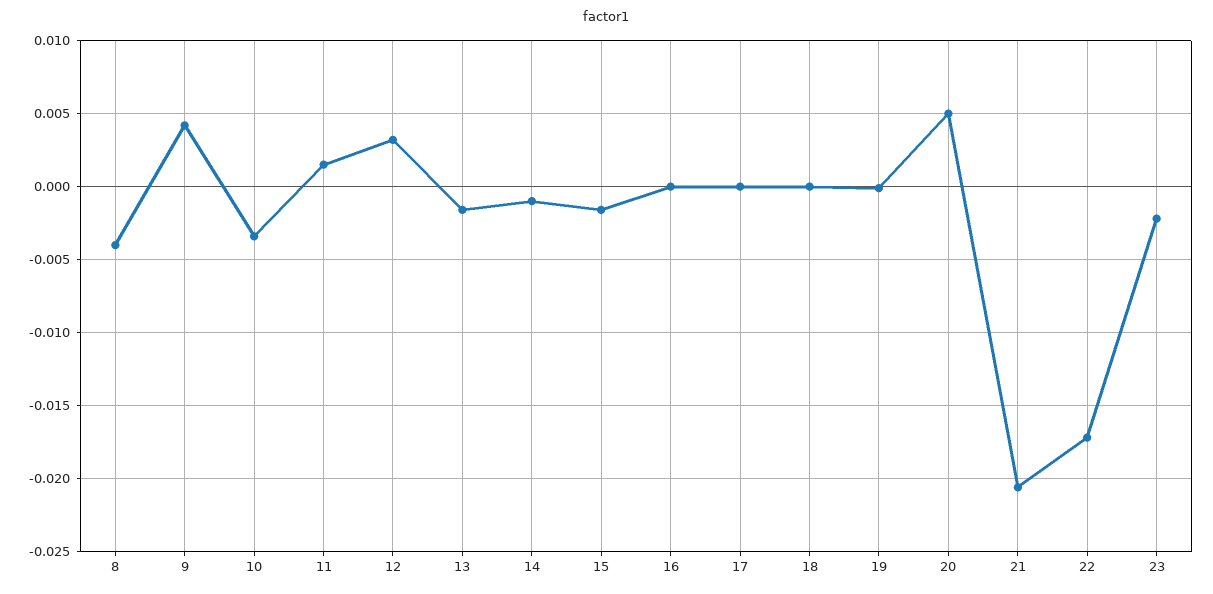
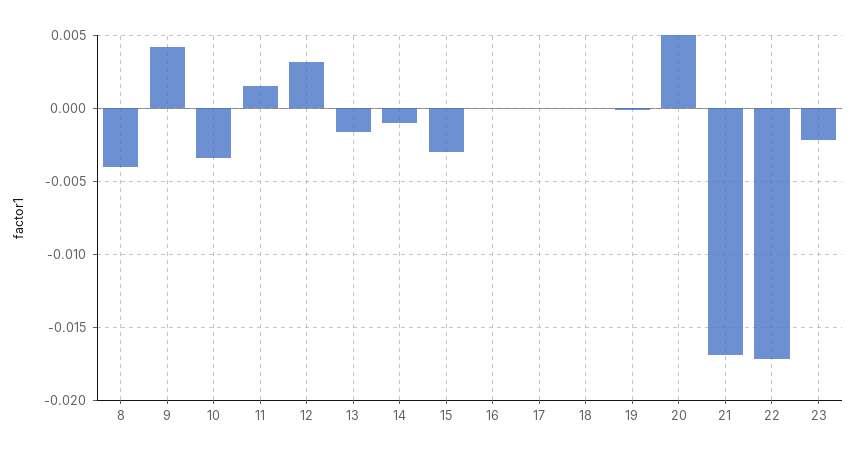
  {
    "8": -0.004,
    "9": 0.004,
    "10": -0.0035,
    "11": 0.0015,
    "12": 0.003,
    "13": -0.0015,
    "14": -0.001,
-   "15": -0.0015,
+   "15": -0.003,
    "16": 0,
    "17": 0,
    "18": 0,
    "19": 0,
    "20": 0.005,
-   "21": -0.0205,
+   "21": -0.017,
    "22": -0.017,
    "23": -0.002
  }

